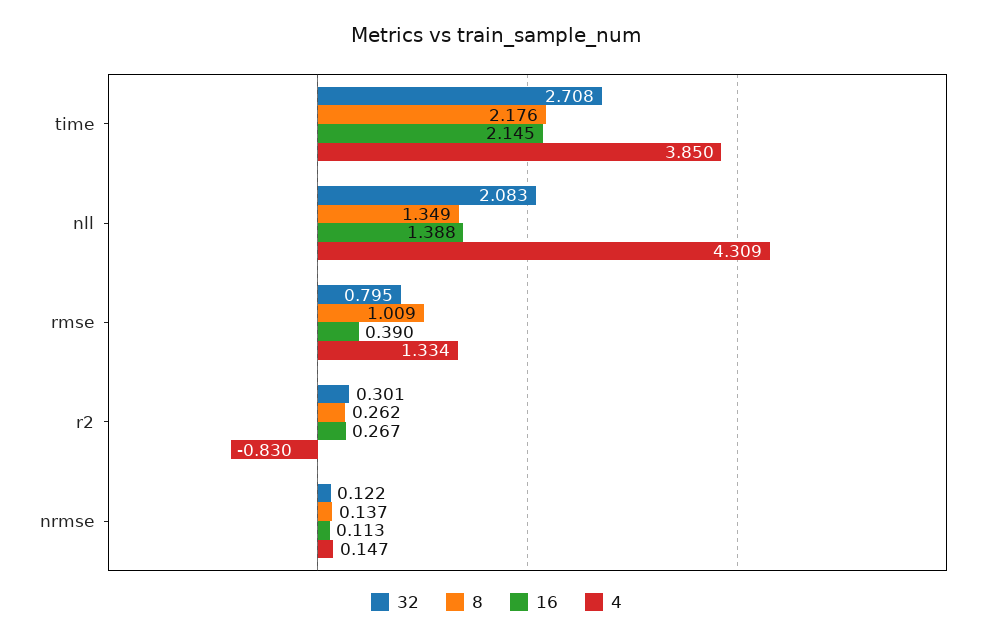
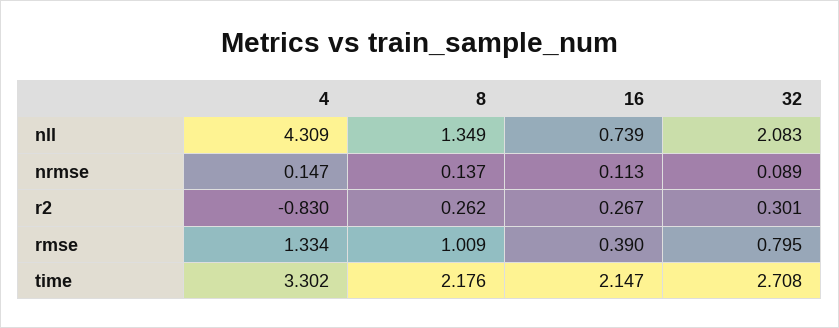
  {
    "32": {
      "time": 2.708,
      "nll": 2.083,
      "rmse": 0.795,
      "r2": 0.301,
-     "nrmse": 0.122
+     "nrmse": 0.089
    },
    "8": {
      "time": 2.176,
      "nll": 1.349,
      "rmse": 1.009,
      "r2": 0.262,
      "nrmse": 0.137
    },
    "16": {
-     "time": 2.145,
+     "time": 2.147,
-     "nll": 1.388,
+     "nll": 0.739,
      "rmse": 0.39,
      "r2": 0.267,
      "nrmse": 0.113
    },
    "4": {
-     "time": 3.85,
+     "time": 3.302,
      "nll": 4.309,
      "rmse": 1.334,
      "r2": -0.83,
      "nrmse": 0.147
    }
  }

